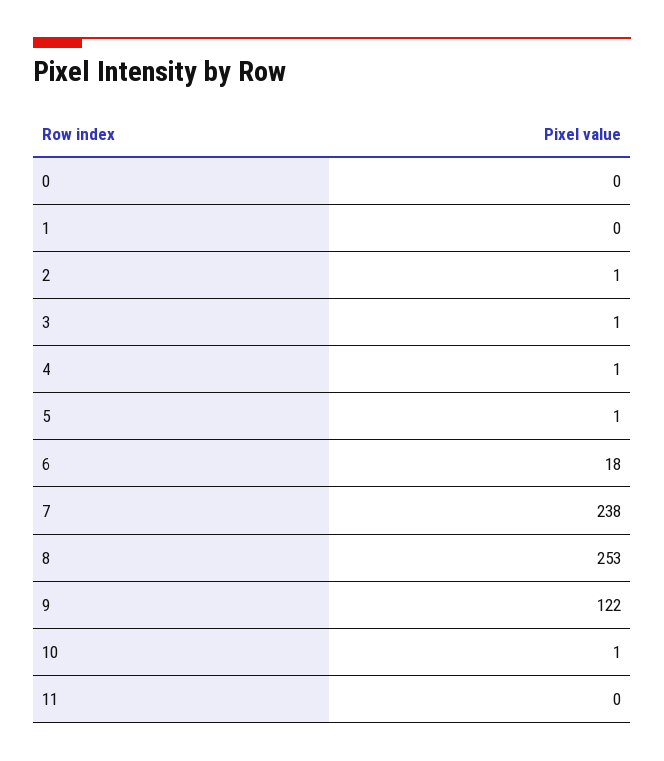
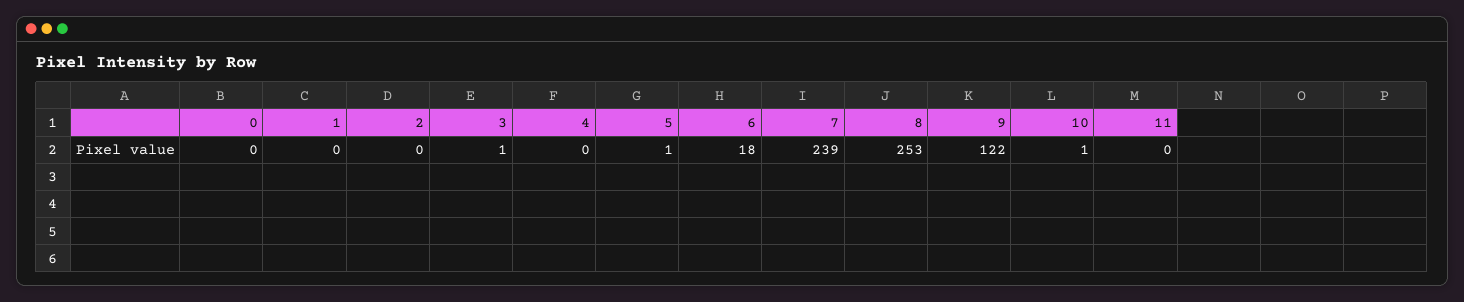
  {
    "0": 0,
    "1": 0,
-   "2": 1,
+   "2": 0,
    "3": 1,
-   "4": 1,
+   "4": 0,
    "5": 1,
    "6": 18,
-   "7": 238,
+   "7": 239,
    "8": 253,
    "9": 122,
    "10": 1,
    "11": 0
  }

